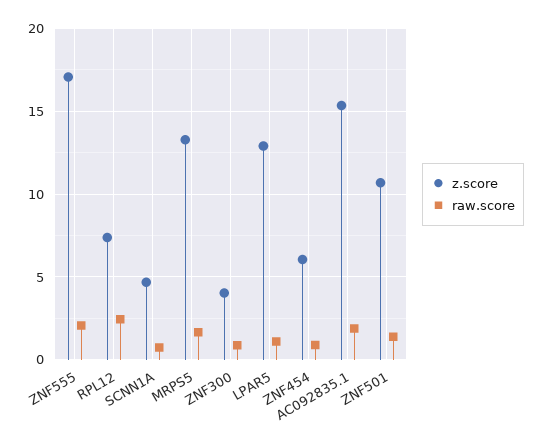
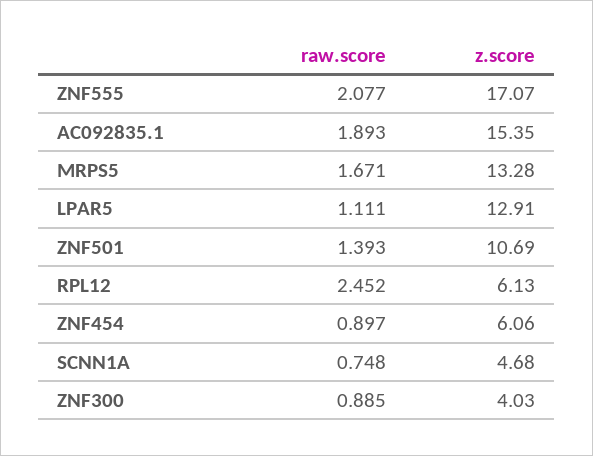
  {
    "z.score": {
      "ZNF555": 17.07,
-     "RPL12": 7.5,
+     "RPL12": 6.13,
      "SCNN1A": 4.68,
      "MRPS5": 13.28,
      "ZNF300": 4.03,
      "LPAR5": 12.91,
      "ZNF454": 6.06,
      "AC092835.1": 15.35,
      "ZNF501": 10.69
    },
    "raw.score": {
      "ZNF555": 2.077,
      "RPL12": 2.452,
      "SCNN1A": 0.748,
      "MRPS5": 1.671,
      "ZNF300": 0.885,
      "LPAR5": 1.111,
      "ZNF454": 0.897,
      "AC092835.1": 1.893,
      "ZNF501": 1.393
    }
  }

